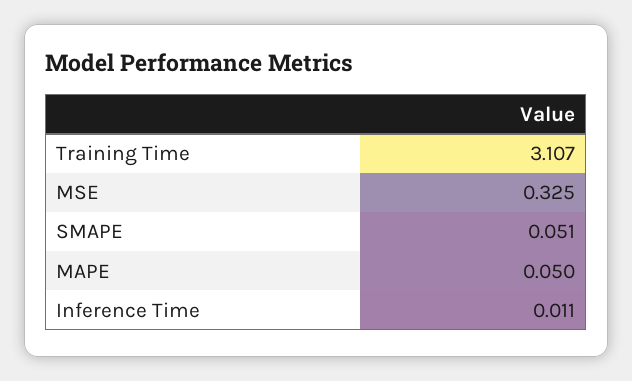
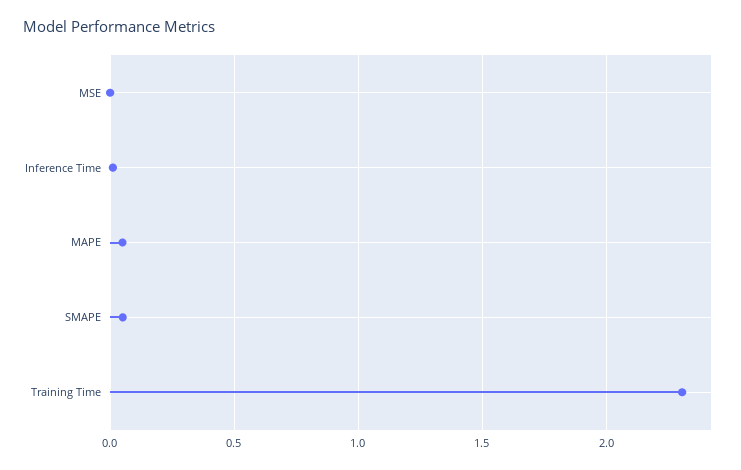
  {
-   "Training Time": 3.107,
+   "Training Time": 2.3,
-   "MSE": 0.325,
+   "MSE": 0,
    "SMAPE": 0.051,
    "MAPE": 0.05,
    "Inference Time": 0.011
  }

